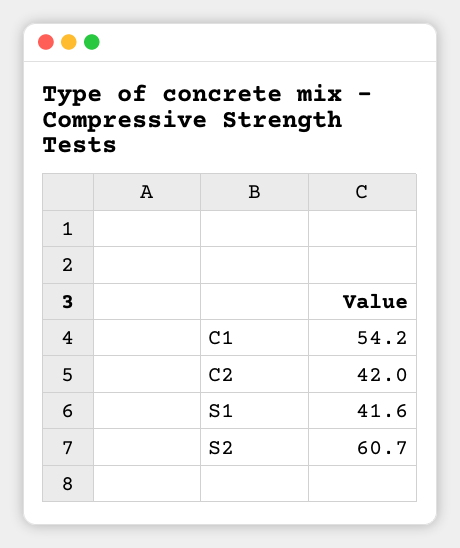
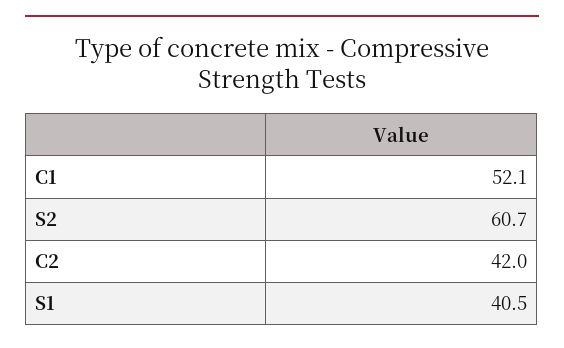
  {
-   "C1": 54.2,
+   "C1": 52.1,
    "C2": 42,
-   "S1": 41.6,
+   "S1": 40.5,
    "S2": 60.7
  }

